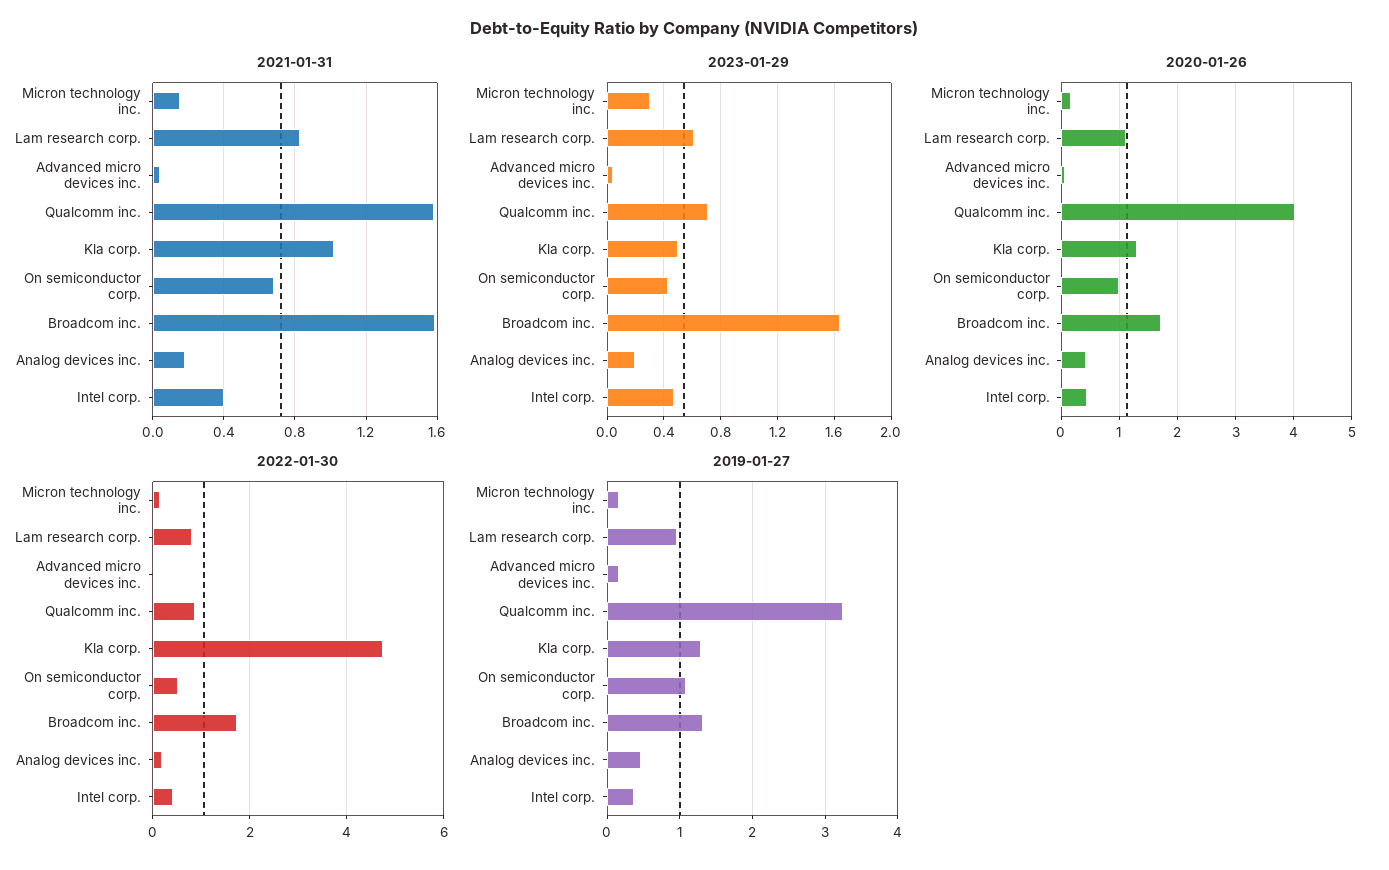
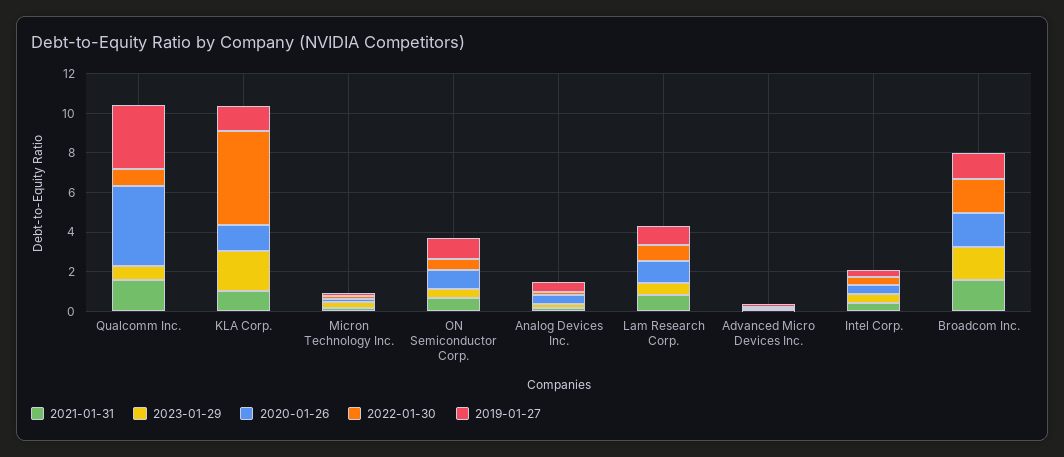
  {
    "2021-01-31": {
      "Micron technology inc.": 0.15,
      "Lam research corp.": 0.85,
      "Advanced micro devices inc.": 0.05,
      "Qualcomm inc.": 1.6,
      "Kla corp.": 1,
      "On semiconductor corp.": 0.7,
      "Broadcom inc.": 1.6,
      "Analog devices inc.": 0.2,
      "Intel corp.": 0.4
    },
    "2023-01-29": {
      "Micron technology inc.": 0.3,
      "Lam research corp.": 0.6,
      "Advanced micro devices inc.": 0.05,
      "Qualcomm inc.": 0.7,
-     "Kla corp.": 0.5,
+     "Kla corp.": 2,
      "On semiconductor corp.": 0.45,
      "Broadcom inc.": 1.65,
      "Analog devices inc.": 0.2,
      "Intel corp.": 0.45
    },
    "2020-01-26": {
      "Micron technology inc.": 0.2,
      "Lam research corp.": 1.2,
      "Advanced micro devices inc.": 0,
      "Qualcomm inc.": 4,
      "Kla corp.": 1.4,
      "On semiconductor corp.": 1,
      "Broadcom inc.": 1.8,
      "Analog devices inc.": 0.4,
      "Intel corp.": 0.4
    },
    "2022-01-30": {
      "Micron technology inc.": 0.2,
      "Lam research corp.": 0.8,
      "Advanced micro devices inc.": 0,
      "Qualcomm inc.": 0.8,
      "Kla corp.": 4.8,
      "On semiconductor corp.": 0.6,
      "Broadcom inc.": 1.8,
      "Analog devices inc.": 0.2,
      "Intel corp.": 0.4
    },
    "2019-01-27": {
      "Micron technology inc.": 0.2,
      "Lam research corp.": 1,
      "Advanced micro devices inc.": 0.2,
      "Qualcomm inc.": 3.3,
      "Kla corp.": 1.3,
      "On semiconductor corp.": 1.1,
      "Broadcom inc.": 1.3,
      "Analog devices inc.": 0.5,
      "Intel corp.": 0.4
    }
  }

